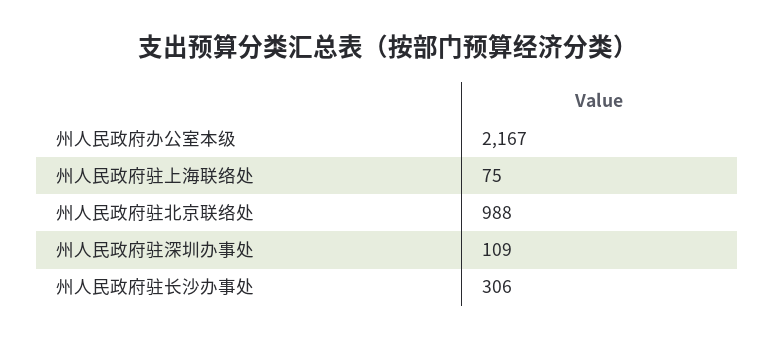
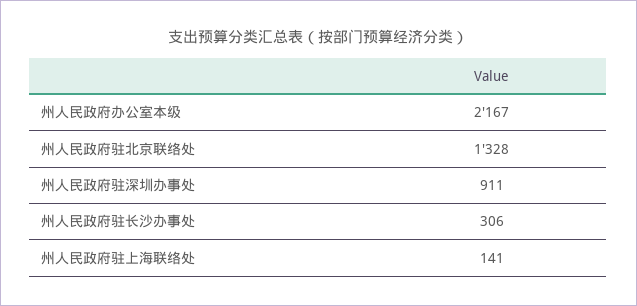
  {
    "州人民政府办公室本级": 2167,
-   "州人民政府驻上海联络处": 75,
+   "州人民政府驻上海联络处": 141,
-   "州人民政府驻北京联络处": 988,
+   "州人民政府驻北京联络处": 1328,
-   "州人民政府驻深圳办事处": 109,
+   "州人民政府驻深圳办事处": 911,
    "州人民政府驻长沙办事处": 306
  }

